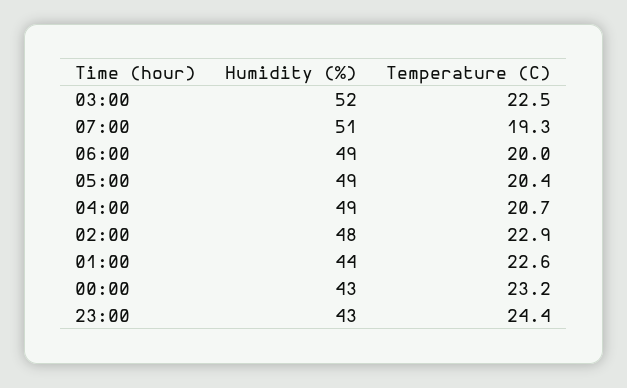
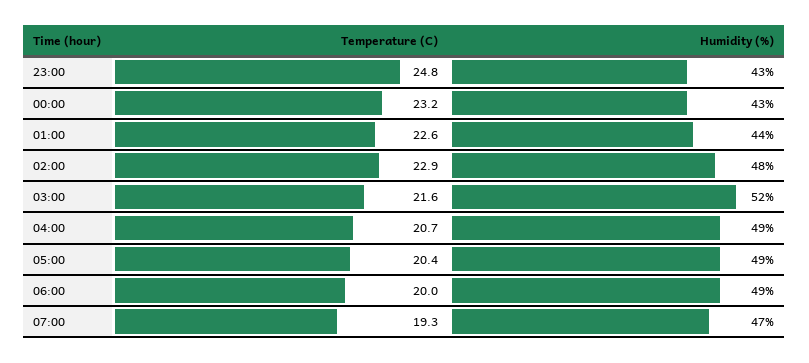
  {
    "Humidity (%)": {
      "03:00": 52,
-     "07:00": 51,
+     "07:00": 47,
      "06:00": 49,
      "05:00": 49,
      "04:00": 49,
      "02:00": 48,
      "01:00": 44,
      "00:00": 43,
      "23:00": 43
    },
    "Temperature (C)": {
-     "03:00": 22.5,
+     "03:00": 21.6,
      "07:00": 19.3,
      "06:00": 20,
      "05:00": 20.4,
      "04:00": 20.7,
      "02:00": 22.9,
      "01:00": 22.6,
      "00:00": 23.2,
-     "23:00": 24.4
+     "23:00": 24.8
    }
  }

